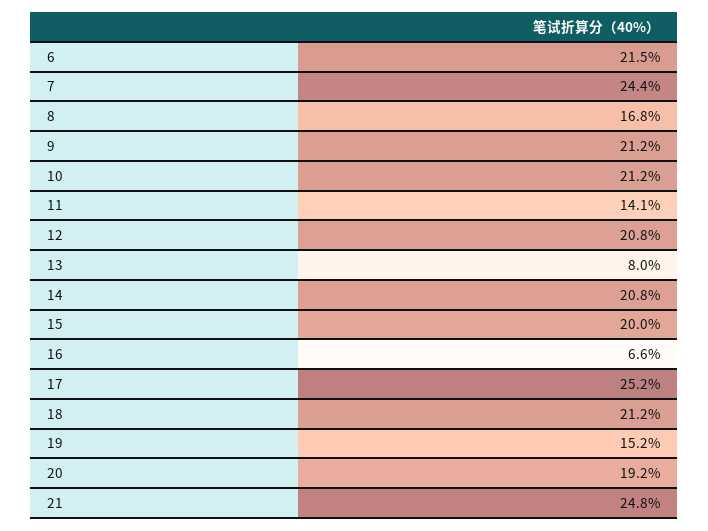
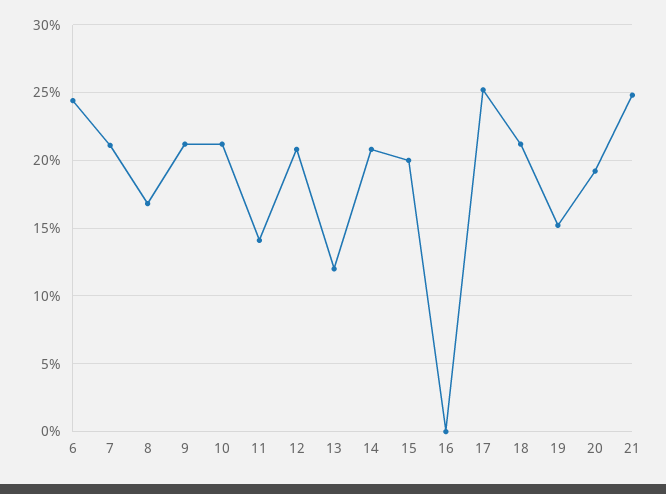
  {
-   "6": 21.5,
+   "6": 24.5,
-   "7": 24.4,
+   "7": 21,
    "8": 16.8,
    "9": 21.2,
    "10": 21.2,
    "11": 14.1,
    "12": 20.8,
-   "13": 8,
+   "13": 12,
    "14": 20.8,
    "15": 20,
-   "16": 6.6,
+   "16": 0,
    "17": 25.2,
    "18": 21.2,
    "19": 15.2,
    "20": 19.2,
    "21": 24.8
  }

